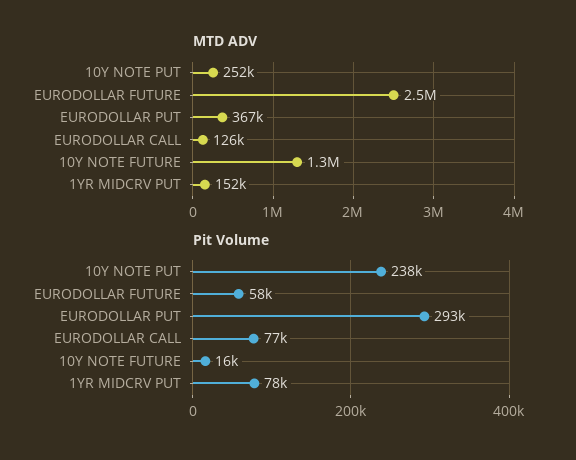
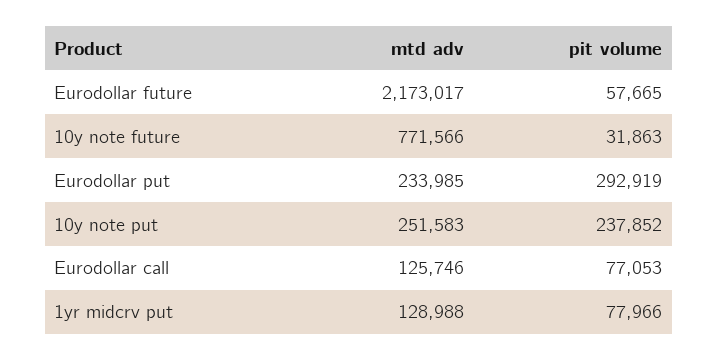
  {
    "MTD ADV": {
      "10Y NOTE PUT": 251583,
-     "EURODOLLAR FUTURE": 2500000,
+     "EURODOLLAR FUTURE": 2173017,
-     "EURODOLLAR PUT": 367000,
+     "EURODOLLAR PUT": 233985,
      "EURODOLLAR CALL": 125746,
-     "10Y NOTE FUTURE": 1300000,
+     "10Y NOTE FUTURE": 771566,
-     "1YR MIDCRV PUT": 152000
+     "1YR MIDCRV PUT": 128988
    },
    "Pit Volume": {
      "10Y NOTE PUT": 237852,
      "EURODOLLAR FUTURE": 57665,
      "EURODOLLAR PUT": 292919,
      "EURODOLLAR CALL": 77053,
-     "10Y NOTE FUTURE": 16000,
+     "10Y NOTE FUTURE": 31863,
      "1YR MIDCRV PUT": 77966
    }
  }

